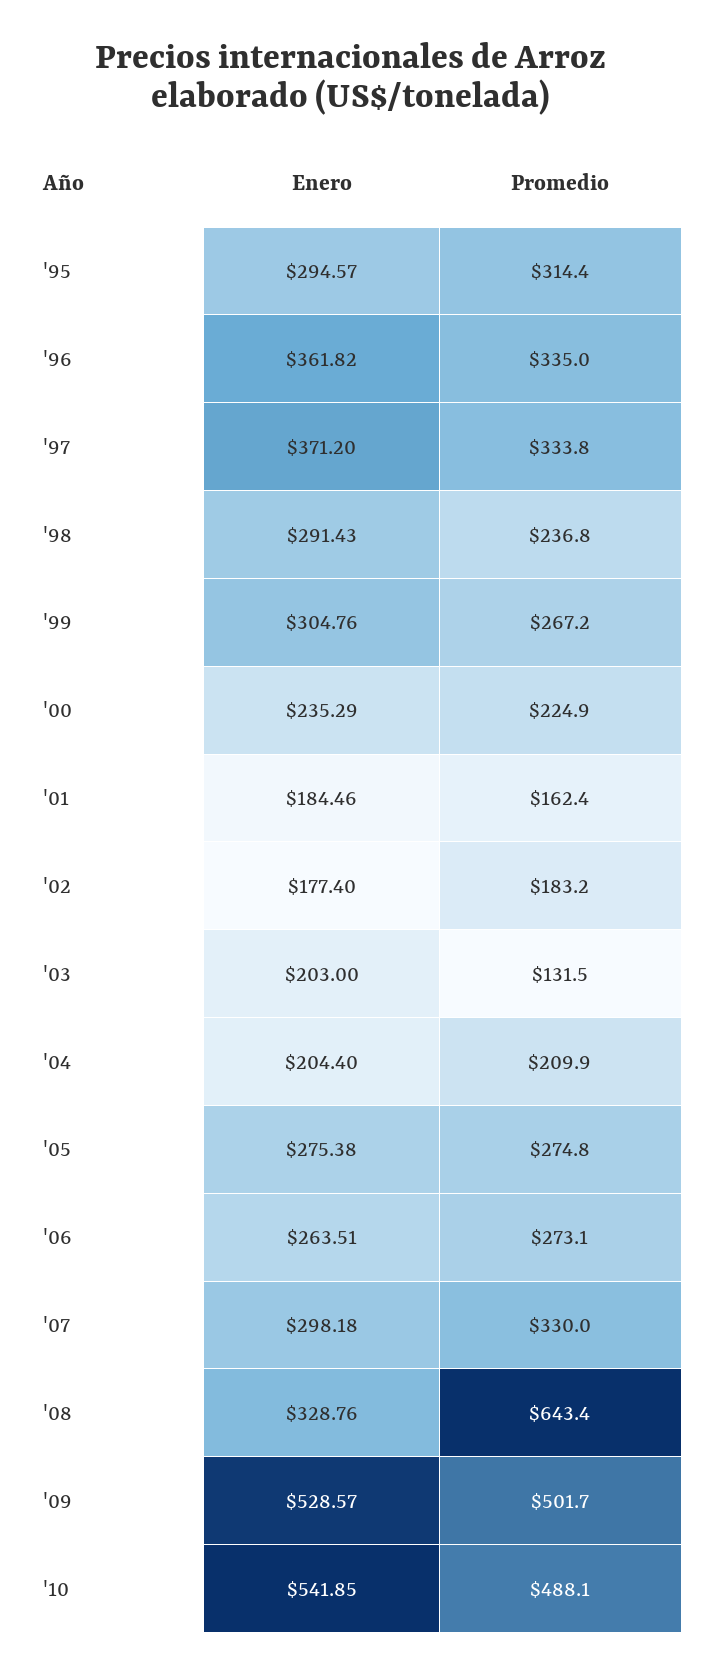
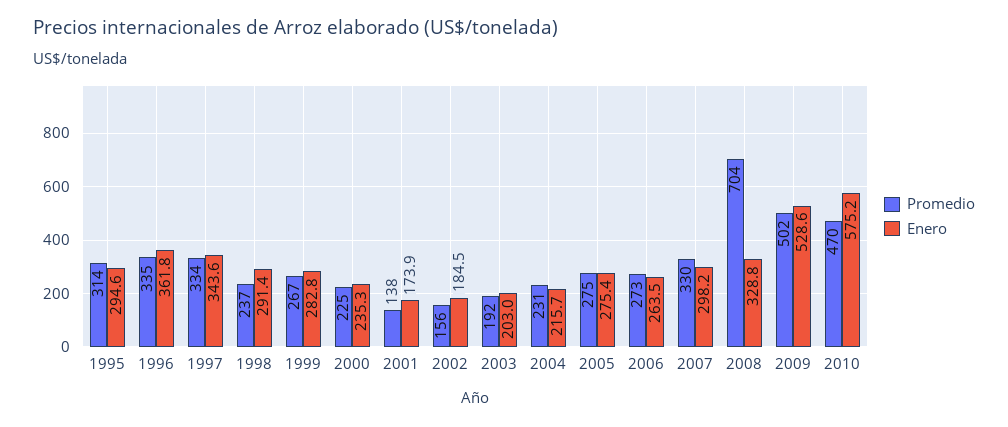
  {
    "Enero": {
      "'95": 294.57,
      "'96": 361.82,
-     "'97": 371.2,
+     "'97": 343.6,
      "'98": 291.43,
-     "'99": 304.76,
+     "'99": 282.8,
      "'00": 235.29,
-     "'01": 184.46,
+     "'01": 173.9,
-     "'02": 177.4,
+     "'02": 184.5,
      "'03": 203,
-     "'04": 204.4,
+     "'04": 215.7,
      "'05": 275.38,
      "'06": 263.51,
      "'07": 298.18,
      "'08": 328.76,
      "'09": 528.57,
-     "'10": 541.85
+     "'10": 575.2
    },
    "Promedio": {
      "'95": 314.4,
      "'96": 335,
      "'97": 333.8,
      "'98": 236.8,
      "'99": 267.2,
      "'00": 224.9,
-     "'01": 162.4,
+     "'01": 138,
-     "'02": 183.2,
+     "'02": 156,
-     "'03": 131.5,
+     "'03": 192,
-     "'04": 209.9,
+     "'04": 231,
      "'05": 274.8,
      "'06": 273.1,
      "'07": 330,
-     "'08": 643.4,
+     "'08": 704,
      "'09": 501.7,
-     "'10": 488.1
+     "'10": 470
    }
  }

